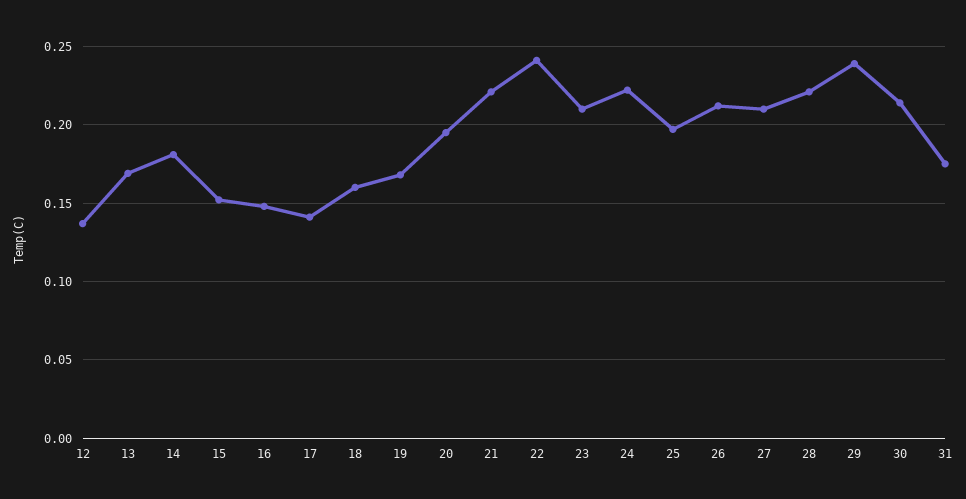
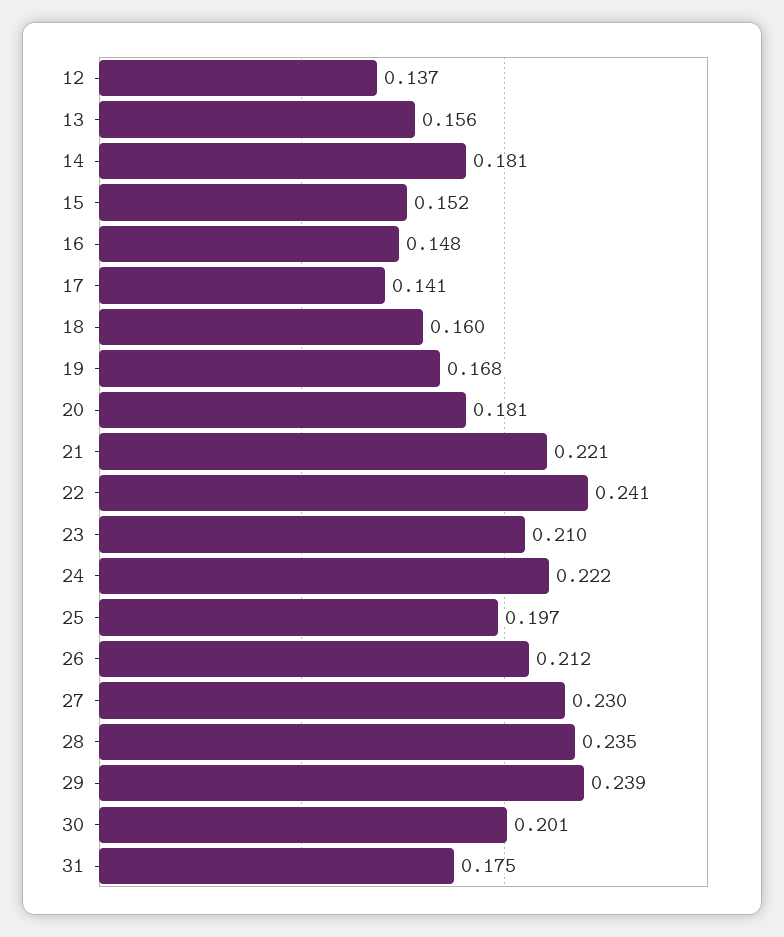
  {
    "12": 0.137,
-   "13": 0.17,
+   "13": 0.156,
    "14": 0.181,
    "15": 0.152,
    "16": 0.148,
    "17": 0.141,
    "18": 0.16,
    "19": 0.168,
-   "20": 0.195,
+   "20": 0.181,
    "21": 0.221,
    "22": 0.241,
    "23": 0.21,
    "24": 0.222,
    "25": 0.197,
    "26": 0.212,
-   "27": 0.21,
+   "27": 0.23,
-   "28": 0.22,
+   "28": 0.235,
    "29": 0.239,
-   "30": 0.215,
+   "30": 0.201,
    "31": 0.175
  }

